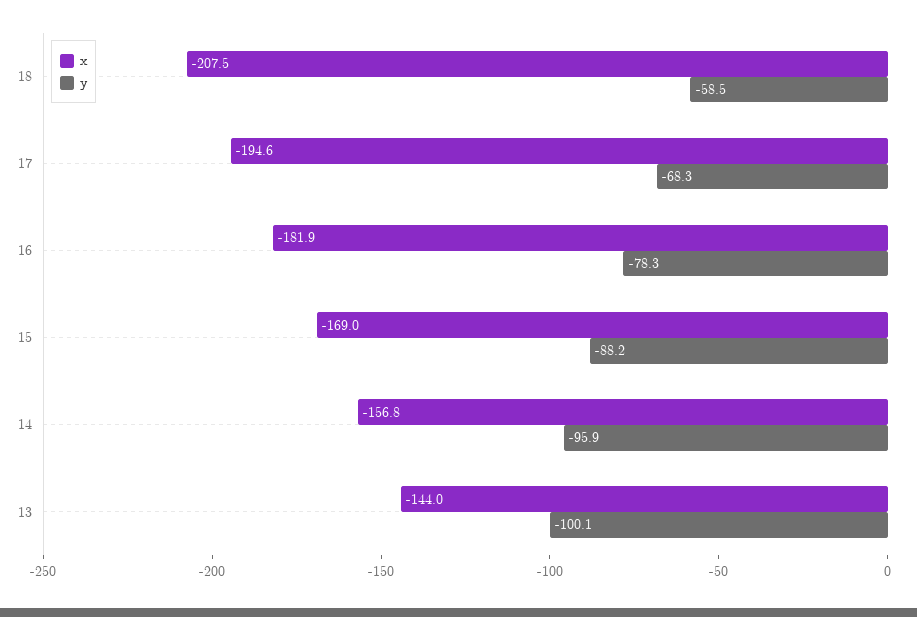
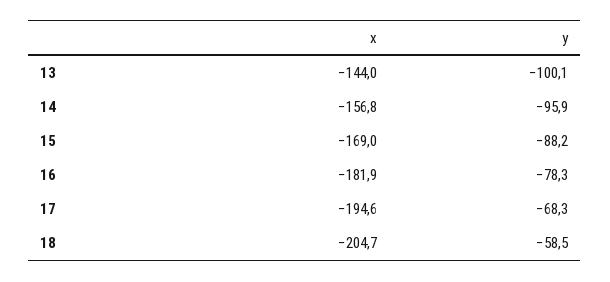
  {
    "x": {
-     "18": -207.5,
+     "18": -204.7,
      "17": -194.6,
      "16": -181.9,
      "15": -169,
      "14": -156.8,
      "13": -144
    },
    "y": {
      "18": -58.5,
      "17": -68.3,
      "16": -78.3,
      "15": -88.2,
      "14": -95.9,
      "13": -100.1
    }
  }

